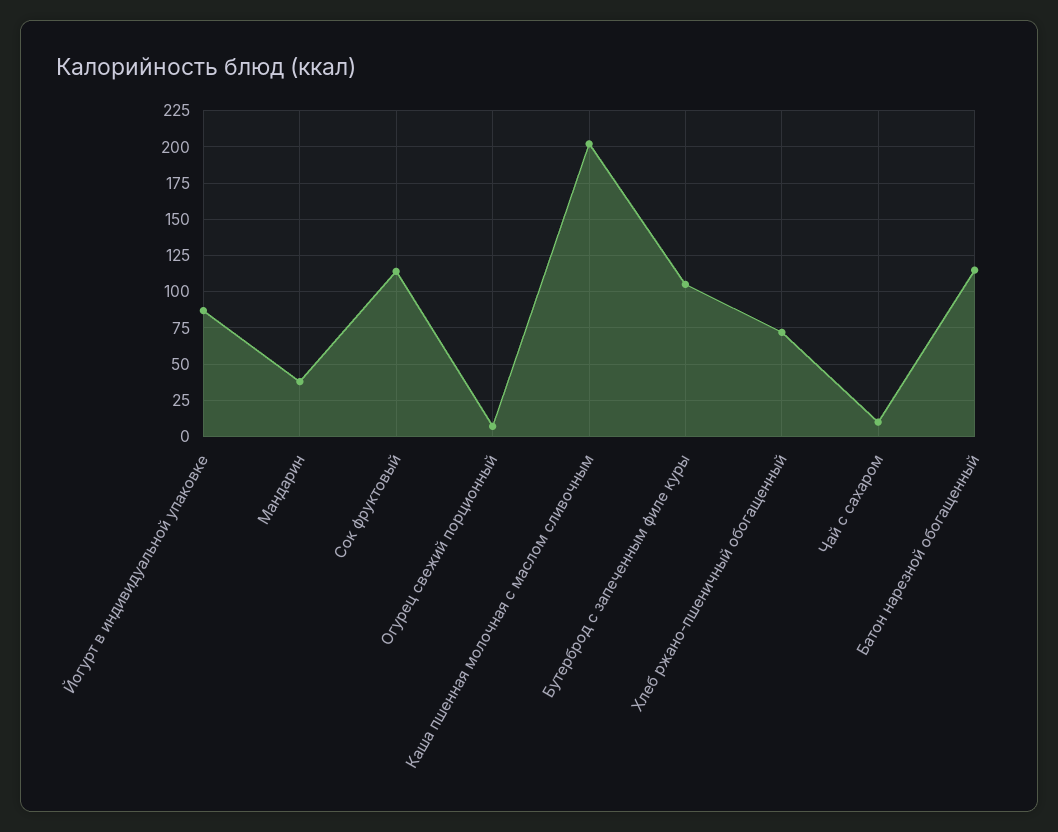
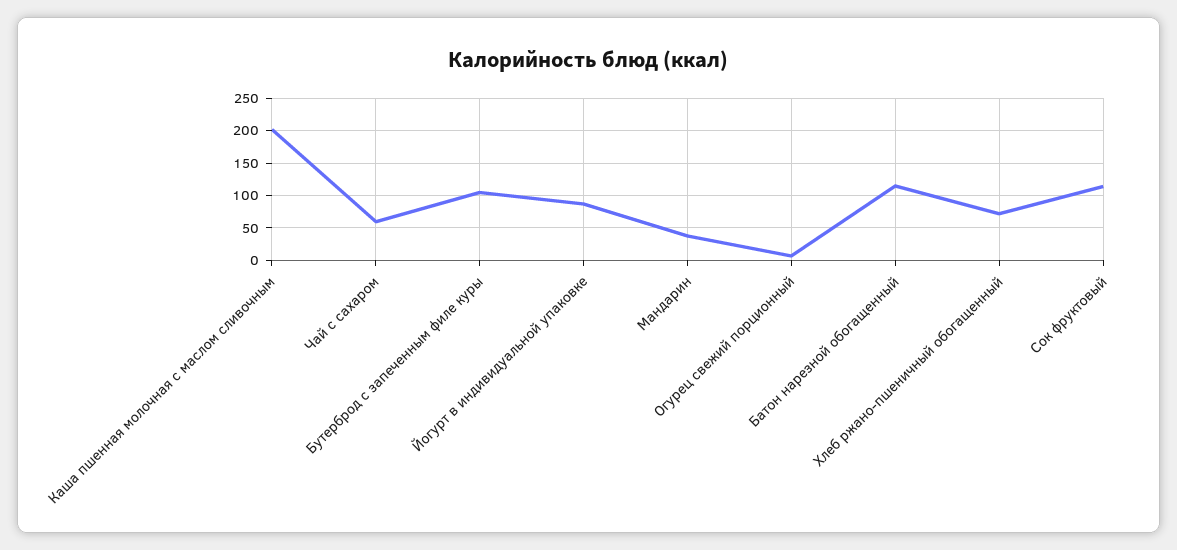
  {
    "Йогурт в индивидуальной упаковке": 85,
    "Мандарин": 40,
    "Сок фруктовый": 115,
    "Огурец свежий порционный": 5,
    "Каша пшенная молочная с маслом сливочным": 200,
    "Бутерброд с запеченным филе куры": 105,
    "Хлеб ржано-пшеничный обогащенный": 70,
-   "Чай с сахаром": 10,
+   "Чай с сахаром": 60,
    "Батон нарезной обогащенный": 115
  }

